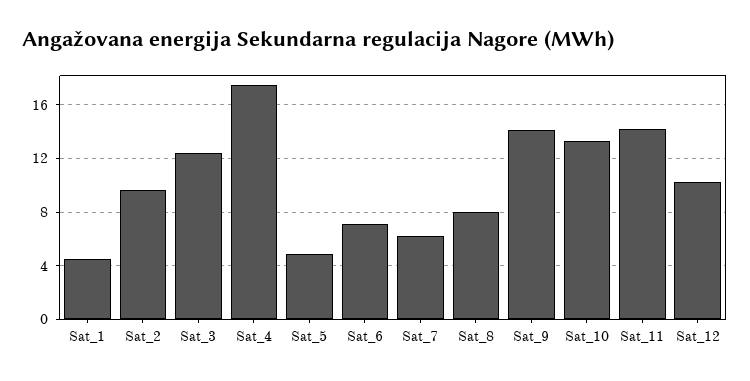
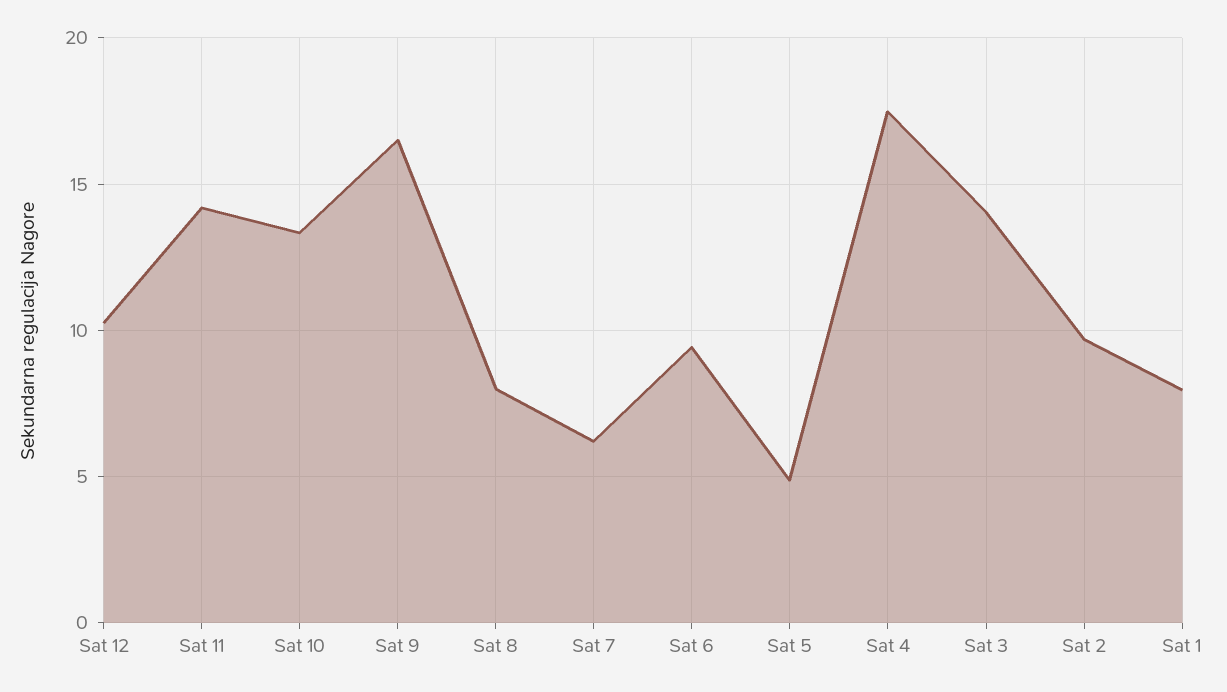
  {
-   "Sat_1": 4.5,
+   "Sat_1": 8,
    "Sat_2": 9.5,
-   "Sat_3": 12.5,
+   "Sat_3": 14,
    "Sat_4": 17.5,
    "Sat_5": 5,
-   "Sat_6": 7,
+   "Sat_6": 9.5,
    "Sat_7": 6,
    "Sat_8": 8,
-   "Sat_9": 14,
+   "Sat_9": 16.5,
    "Sat_10": 13.5,
    "Sat_11": 14,
    "Sat_12": 10.5
  }

